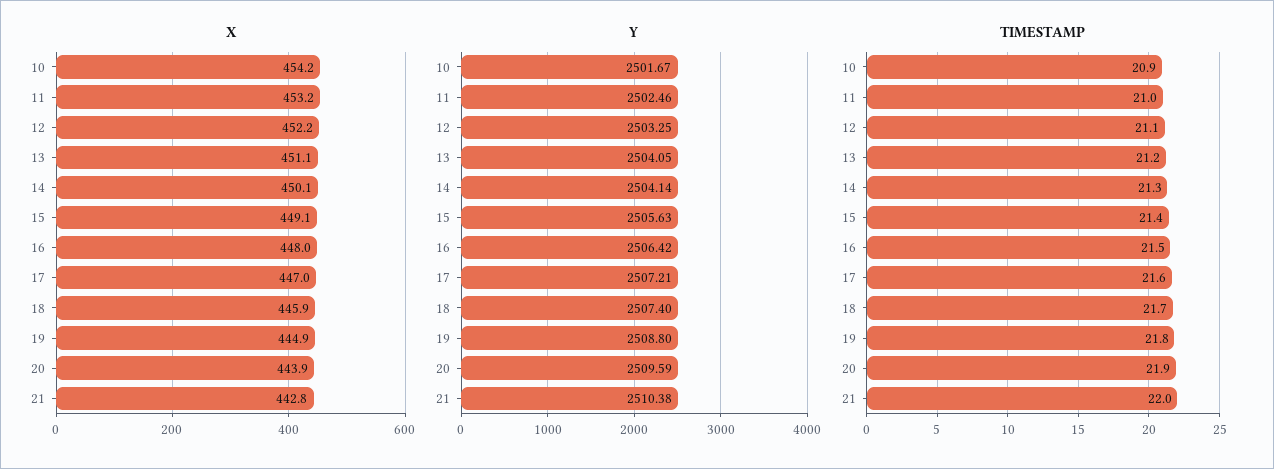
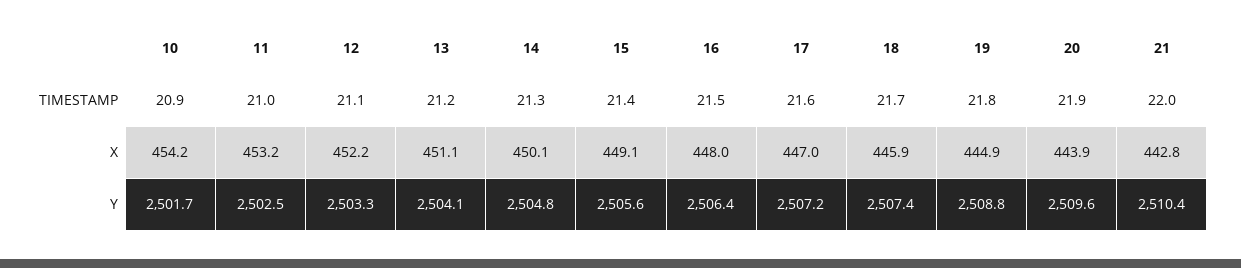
  {
    "X": {
      "10": 454.2,
      "11": 453.2,
      "12": 452.2,
      "13": 451.1,
      "14": 450.1,
      "15": 449.1,
      "16": 448,
      "17": 447,
      "18": 445.9,
      "19": 444.9,
      "20": 443.9,
      "21": 442.8
    },
    "Y": {
      "10": 2501.67,
      "11": 2502.46,
      "12": 2503.25,
      "13": 2504.05,
-     "14": 2504.14,
+     "14": 2504.8,
      "15": 2505.63,
      "16": 2506.42,
      "17": 2507.21,
      "18": 2507.4,
      "19": 2508.8,
      "20": 2509.59,
      "21": 2510.38
    },
    "TIMESTAMP": {
      "10": 20.9,
      "11": 21,
      "12": 21.1,
      "13": 21.2,
      "14": 21.3,
      "15": 21.4,
      "16": 21.5,
      "17": 21.6,
      "18": 21.7,
      "19": 21.8,
      "20": 21.9,
      "21": 22
    }
  }

